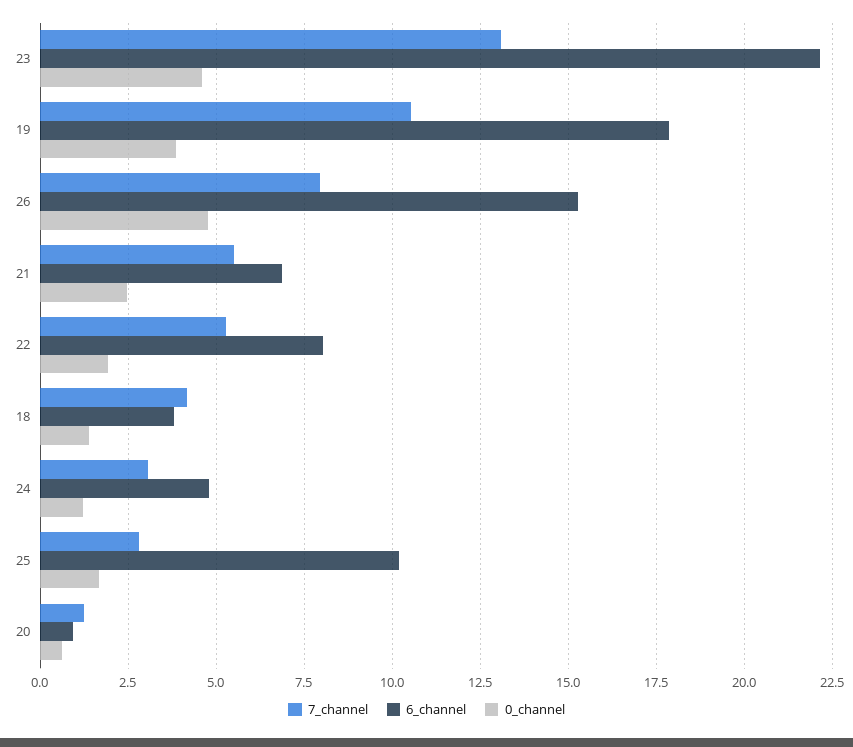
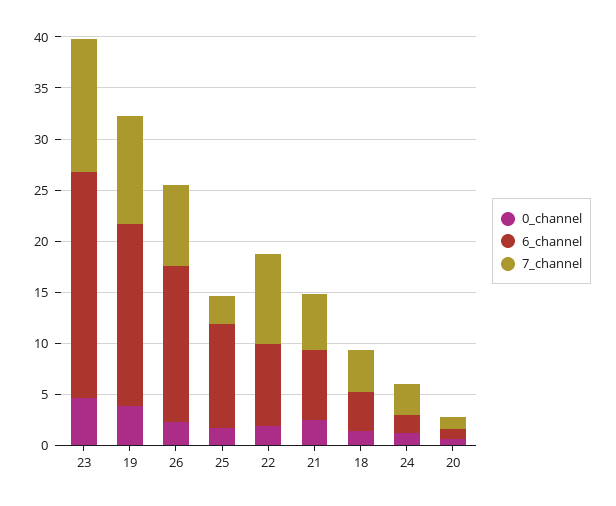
  {
    "7_channel": {
      "23": 13,
      "19": 10.5,
      "26": 8,
      "21": 5.5,
-     "22": 5.25,
+     "22": 9,
      "18": 4.25,
      "24": 3,
      "25": 2.75,
      "20": 1.25
    },
    "6_channel": {
      "23": 22.25,
      "19": 17.75,
      "26": 15.25,
      "21": 6.75,
      "22": 8,
      "18": 3.75,
-     "24": 4.75,
+     "24": 2,
      "25": 10.25,
      "20": 1
    },
    "0_channel": {
      "23": 4.5,
      "19": 3.75,
-     "26": 4.75,
+     "26": 2,
      "21": 2.5,
      "22": 2,
      "18": 1.5,
      "24": 1.25,
      "25": 1.75,
      "20": 0.75
    }
  }

